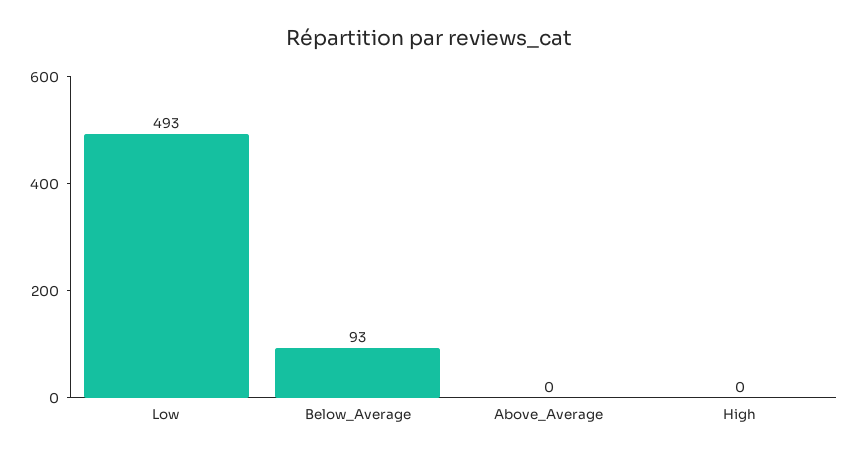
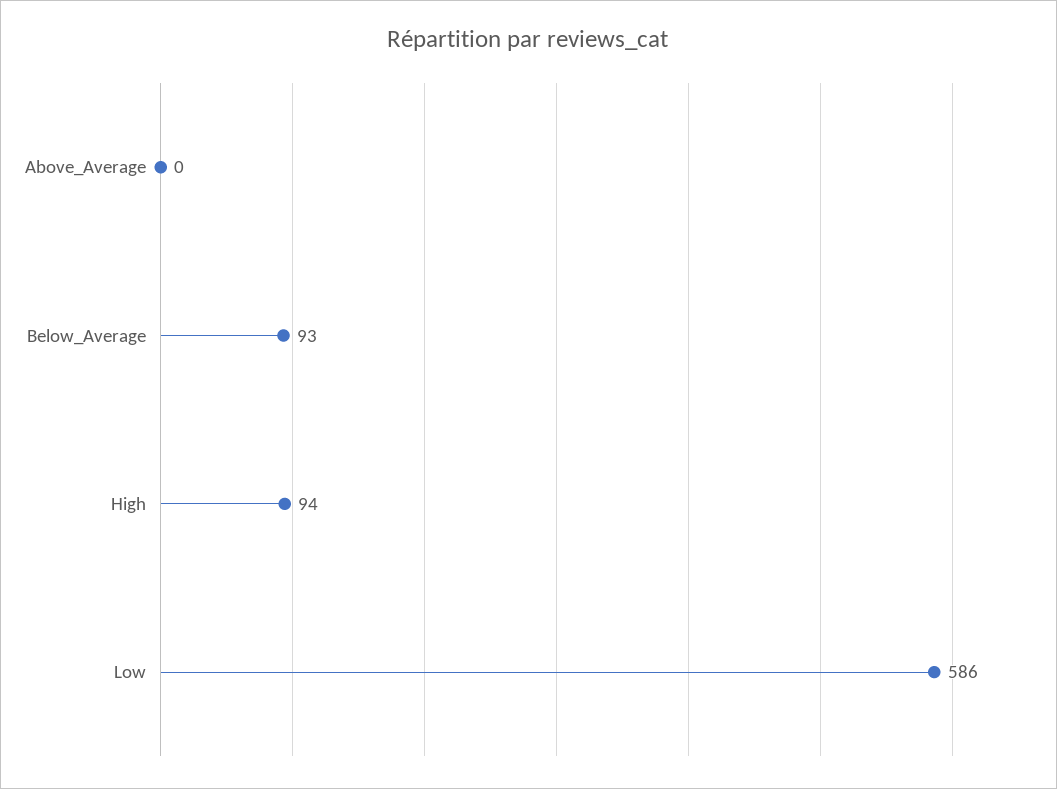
  {
-   "Low": 493,
+   "Low": 586,
    "Below_Average": 93,
    "Above_Average": 0,
-   "High": 0
+   "High": 94
  }

